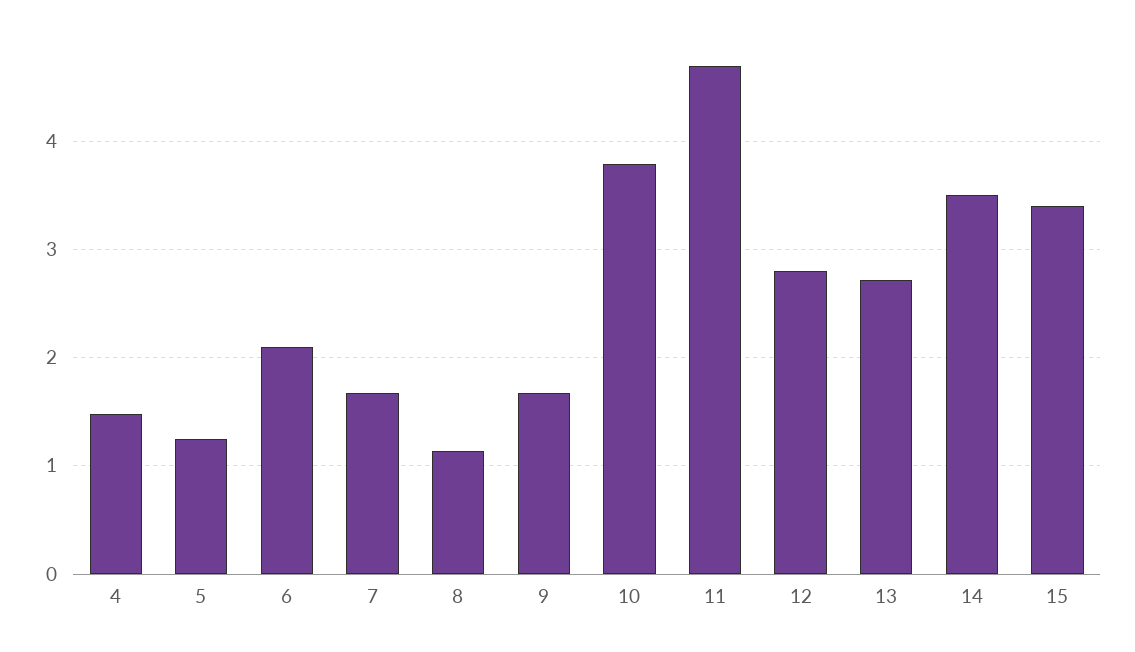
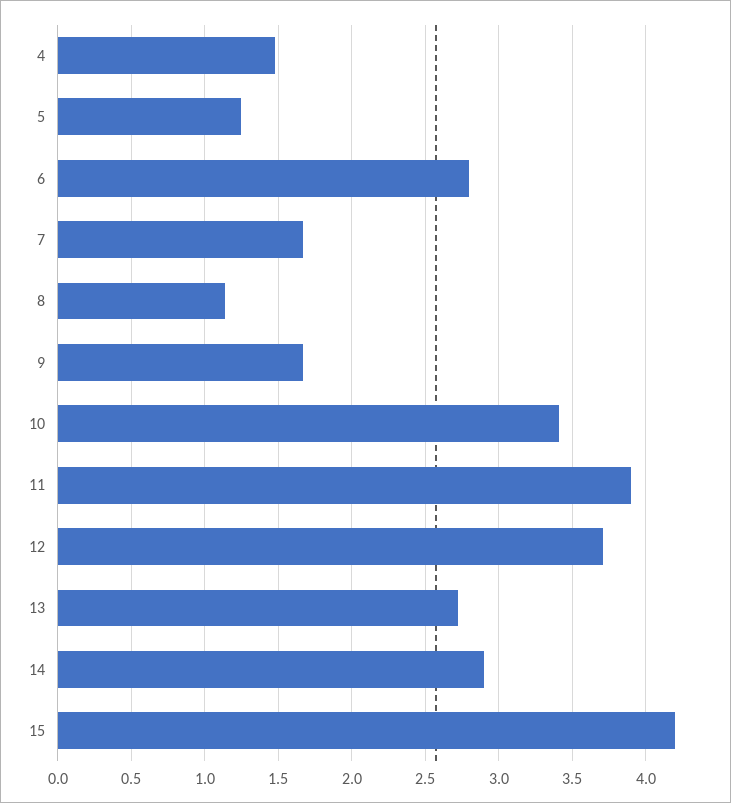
  {
    "4": 1.5,
    "5": 1.25,
-   "6": 2.1,
+   "6": 2.8,
    "7": 1.65,
    "8": 1.15,
    "9": 1.65,
-   "10": 3.8,
+   "10": 3.4,
-   "11": 4.7,
+   "11": 3.9,
-   "12": 2.8,
+   "12": 3.7,
    "13": 2.7,
-   "14": 3.5,
+   "14": 2.9,
-   "15": 3.4
+   "15": 4.2
  }

